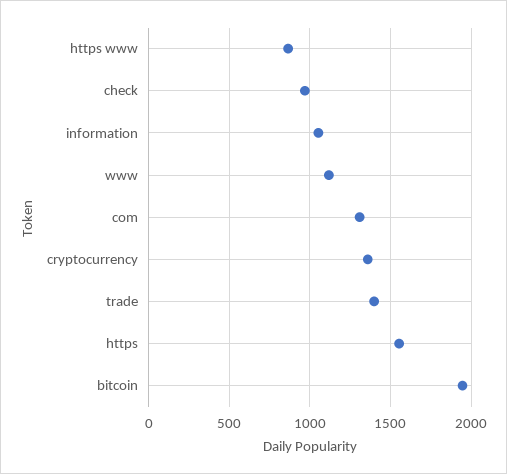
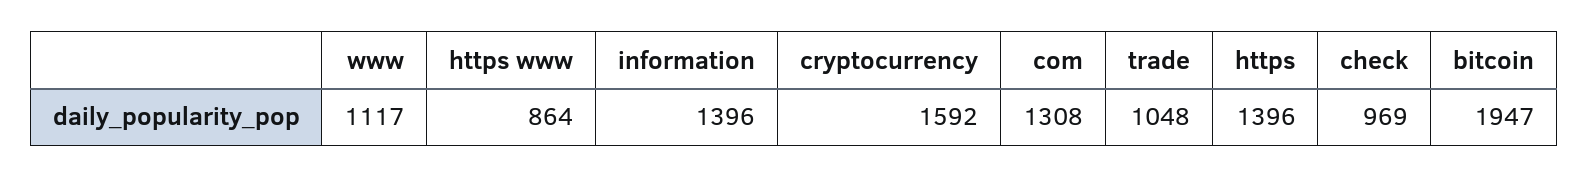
  {
    "https www": 864,
    "check": 969,
-   "information": 1050,
+   "information": 1396,
    "www": 1117,
    "com": 1308,
-   "cryptocurrency": 1350,
+   "cryptocurrency": 1592,
-   "trade": 1400,
+   "trade": 1048,
-   "https": 1550,
+   "https": 1396,
    "bitcoin": 1947
  }

